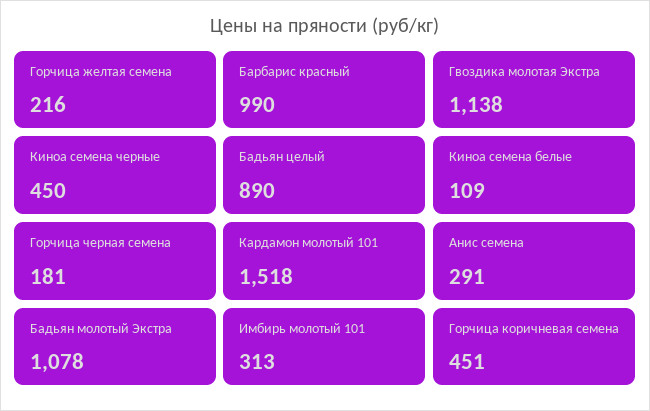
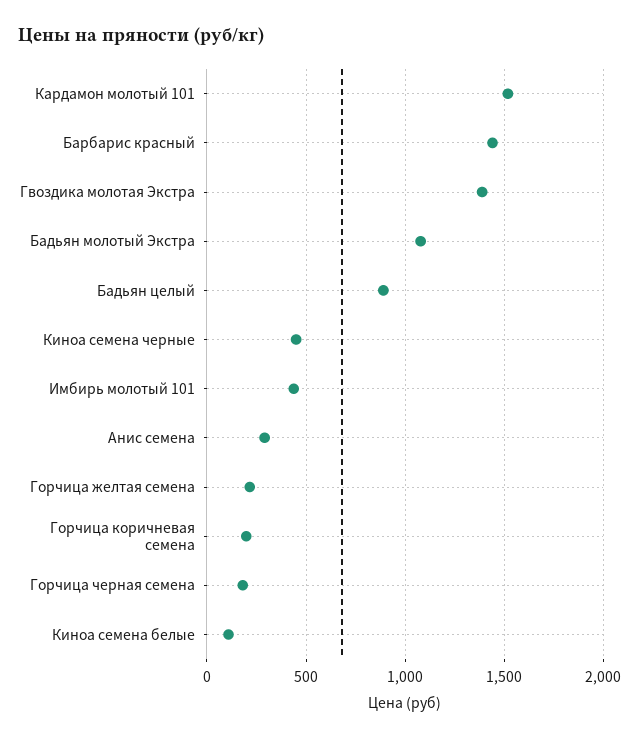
  {
    "Горчица желтая семена": 216,
-   "Барбарис красный": 990,
+   "Барбарис красный": 1450,
-   "Гвоздика молотая Экстра": 1138,
+   "Гвоздика молотая Экстра": 1400,
    "Киноа семена черные": 450,
    "Бадьян целый": 890,
    "Киноа семена белые": 109,
    "Горчица черная семена": 181,
    "Кардамон молотый 101": 1518,
    "Анис семена": 291,
    "Бадьян молотый Экстра": 1078,
-   "Имбирь молотый 101": 313,
+   "Имбирь молотый 101": 450,
-   "Горчица коричневая семена": 451
+   "Горчица коричневая семена": 200
  }

